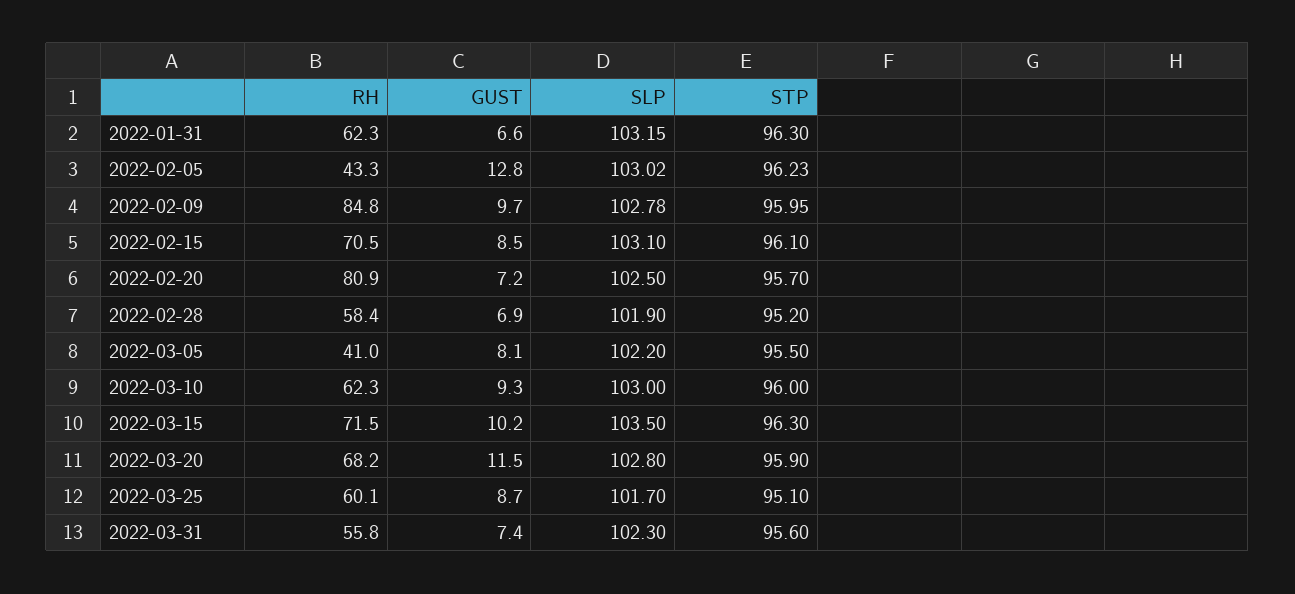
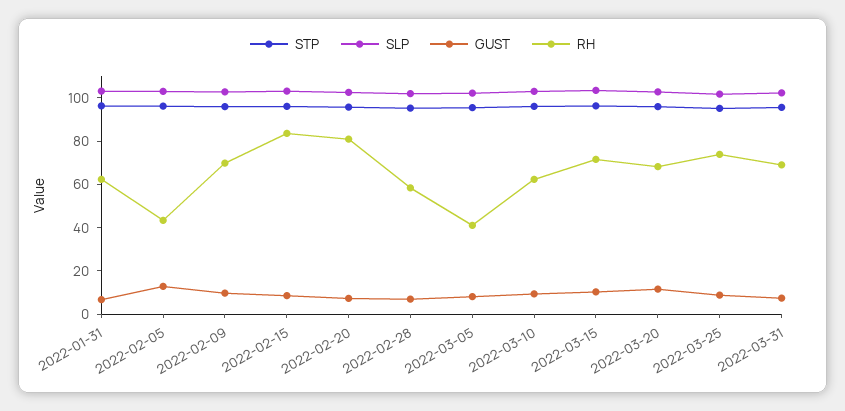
  {
    "RH": {
      "2022-01-31": 62.3,
      "2022-02-05": 43.3,
-     "2022-02-09": 84.8,
+     "2022-02-09": 70,
-     "2022-02-15": 70.5,
+     "2022-02-15": 85,
      "2022-02-20": 80.9,
      "2022-02-28": 58.4,
      "2022-03-05": 41,
      "2022-03-10": 62.3,
      "2022-03-15": 71.5,
      "2022-03-20": 68.2,
-     "2022-03-25": 60.1,
+     "2022-03-25": 75,
-     "2022-03-31": 55.8
+     "2022-03-31": 70
    },
    "GUST": {
      "2022-01-31": 6.6,
      "2022-02-05": 12.8,
      "2022-02-09": 9.7,
      "2022-02-15": 8.5,
      "2022-02-20": 7.2,
      "2022-02-28": 6.9,
      "2022-03-05": 8.1,
      "2022-03-10": 9.3,
      "2022-03-15": 10.2,
      "2022-03-20": 11.5,
      "2022-03-25": 8.7,
      "2022-03-31": 7.4
    },
    "SLP": {
      "2022-01-31": 103.15,
      "2022-02-05": 103.02,
      "2022-02-09": 102.78,
      "2022-02-15": 103.1,
      "2022-02-20": 102.5,
      "2022-02-28": 101.9,
      "2022-03-05": 102.2,
      "2022-03-10": 103,
      "2022-03-15": 103.5,
      "2022-03-20": 102.8,
      "2022-03-25": 101.7,
      "2022-03-31": 102.3
    },
    "STP": {
      "2022-01-31": 96.3,
      "2022-02-05": 96.23,
      "2022-02-09": 95.95,
      "2022-02-15": 96.1,
      "2022-02-20": 95.7,
      "2022-02-28": 95.2,
      "2022-03-05": 95.5,
      "2022-03-10": 96,
      "2022-03-15": 96.3,
      "2022-03-20": 95.9,
      "2022-03-25": 95.1,
      "2022-03-31": 95.6
    }
  }

